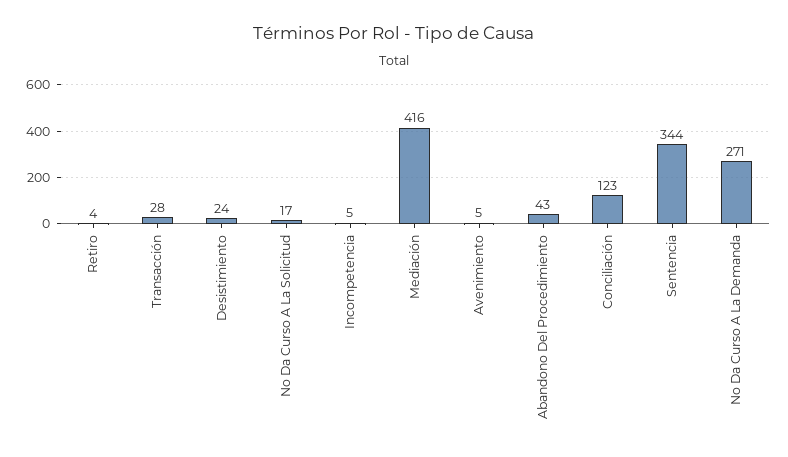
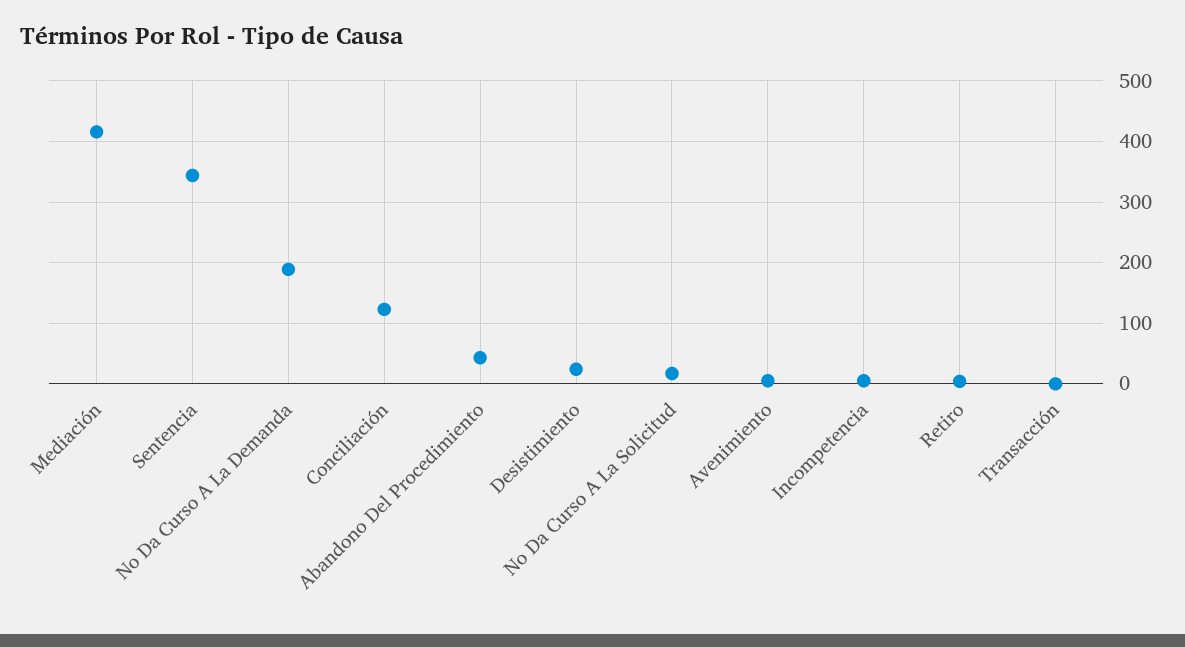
  {
    "Retiro": 4,
-   "Transacción": 28,
+   "Transacción": 0,
    "Desistimiento": 24,
    "No Da Curso A La Solicitud": 17,
    "Incompetencia": 5,
    "Mediación": 416,
    "Avenimiento": 5,
    "Abandono Del Procedimiento": 43,
    "Conciliación": 123,
    "Sentencia": 344,
-   "No Da Curso A La Demanda": 271
+   "No Da Curso A La Demanda": 190
  }

